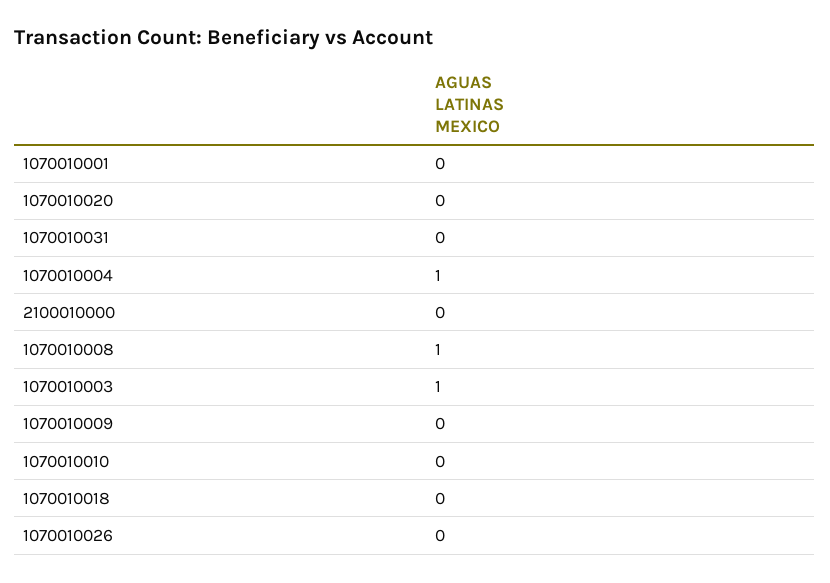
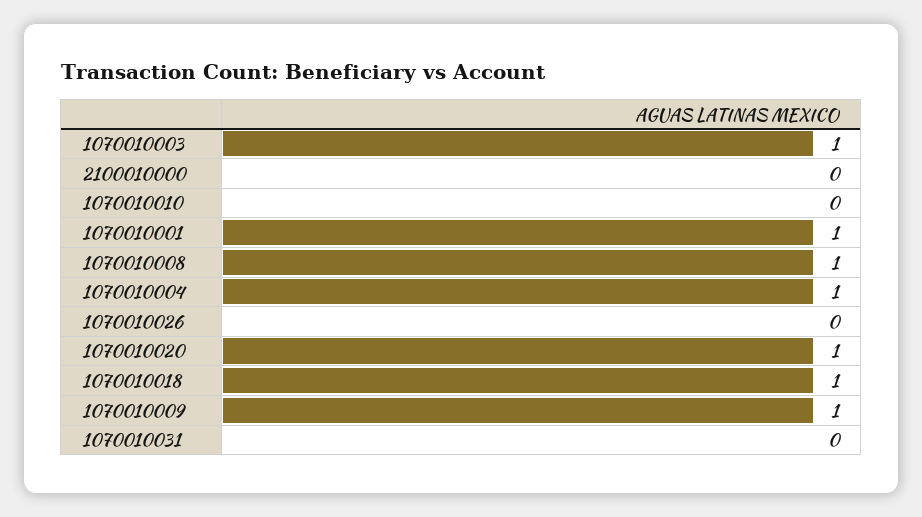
  {
-   "1070010001": 0,
+   "1070010001": 1,
-   "1070010020": 0,
+   "1070010020": 1,
    "1070010031": 0,
    "1070010004": 1,
    "2100010000": 0,
    "1070010008": 1,
    "1070010003": 1,
-   "1070010009": 0,
+   "1070010009": 1,
    "1070010010": 0,
-   "1070010018": 0,
+   "1070010018": 1,
    "1070010026": 0
  }

